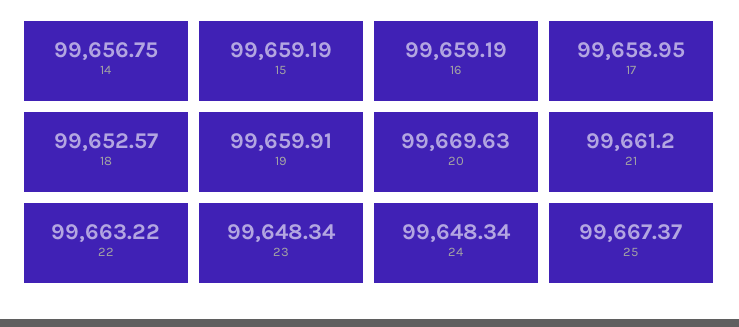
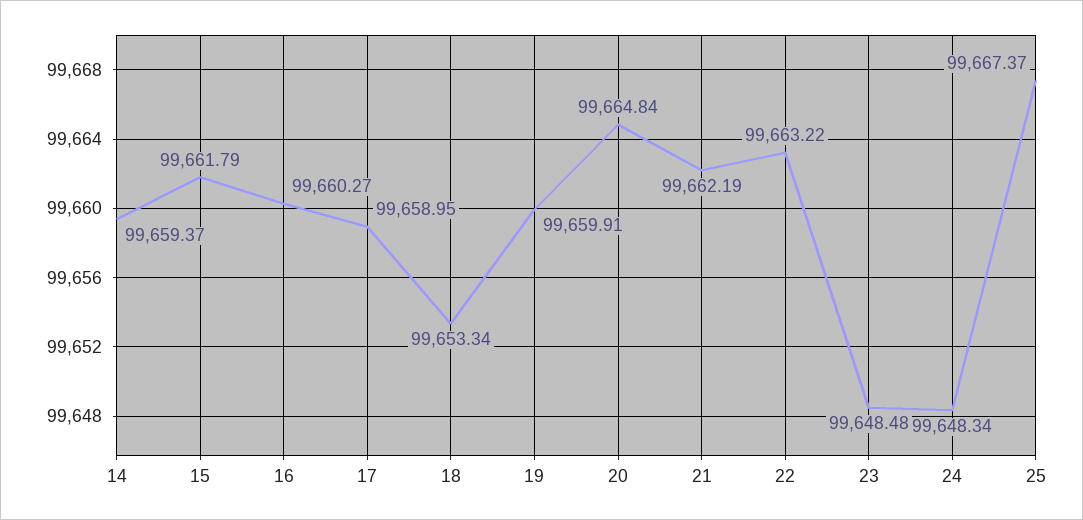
  {
-   "14": 99656.75,
+   "14": 99659.37,
-   "15": 99659.19,
+   "15": 99661.79,
-   "16": 99659.19,
+   "16": 99660.27,
    "17": 99658.95,
-   "18": 99652.57,
+   "18": 99653.34,
    "19": 99659.91,
-   "20": 99669.63,
+   "20": 99664.84,
-   "21": 99661.2,
+   "21": 99662.19,
    "22": 99663.22,
-   "23": 99648.34,
+   "23": 99648.48,
    "24": 99648.34,
    "25": 99667.37
  }

